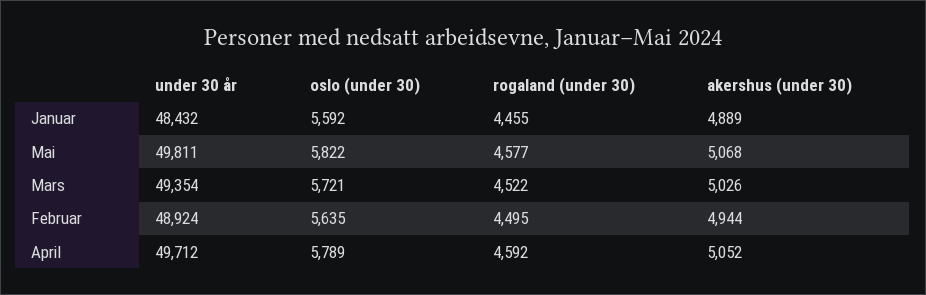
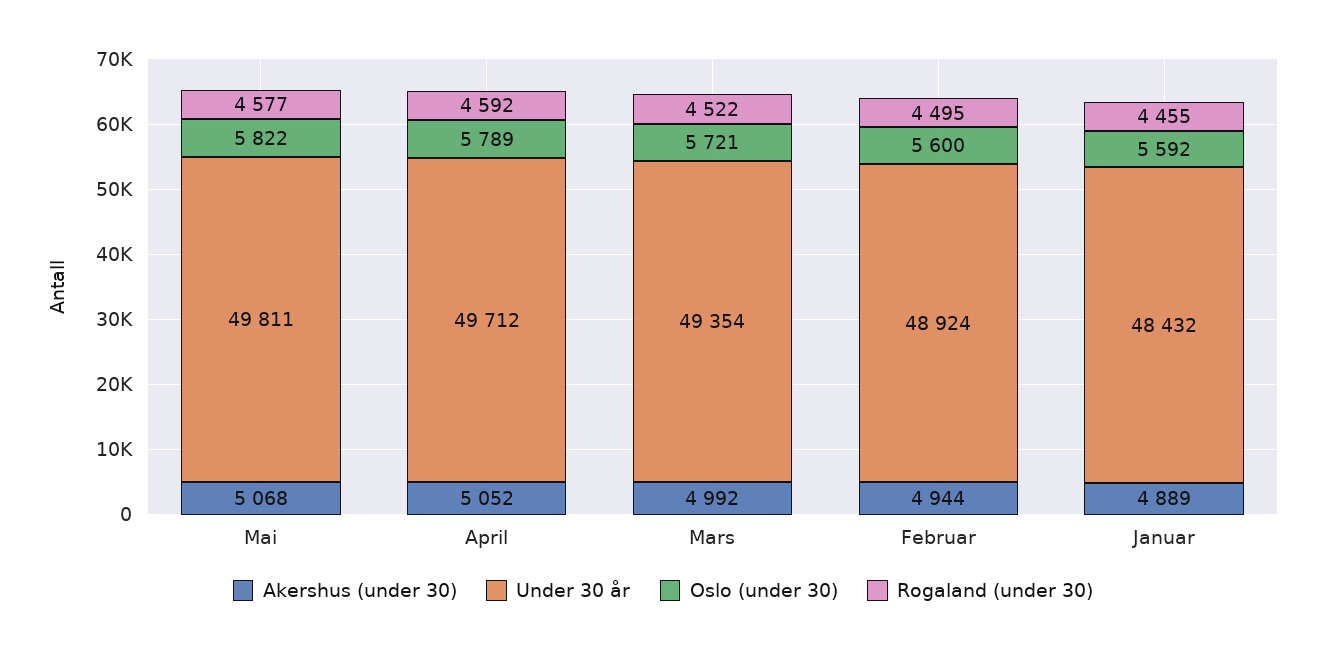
  {
    "under 30 år": {
      "Januar": 48432,
      "Mai": 49811,
      "Mars": 49354,
      "Februar": 48924,
      "April": 49712
    },
    "oslo (under 30)": {
      "Januar": 5592,
      "Mai": 5822,
      "Mars": 5721,
-     "Februar": 5635,
+     "Februar": 5600,
      "April": 5789
    },
    "rogaland (under 30)": {
      "Januar": 4455,
      "Mai": 4577,
      "Mars": 4522,
      "Februar": 4495,
      "April": 4592
    },
    "akershus (under 30)": {
      "Januar": 4889,
      "Mai": 5068,
-     "Mars": 5026,
+     "Mars": 4992,
      "Februar": 4944,
      "April": 5052
    }
  }

